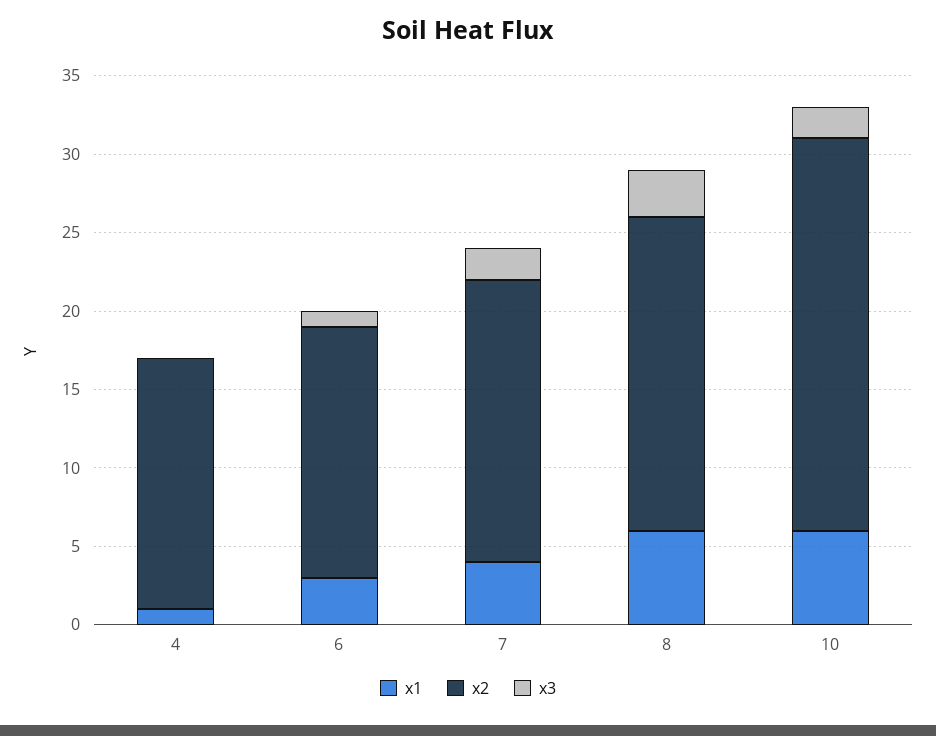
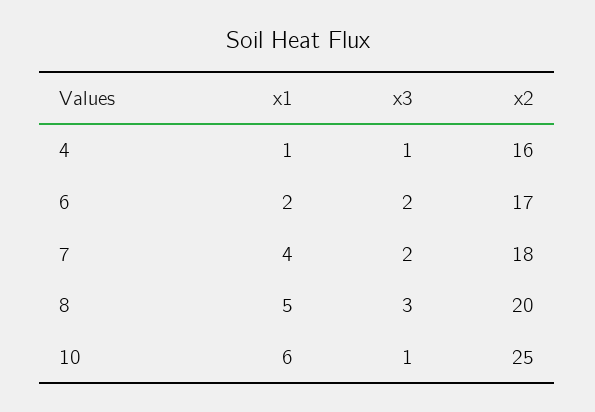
  {
    "x1": {
      "4": 1,
-     "6": 3,
+     "6": 2,
      "7": 4,
-     "8": 6,
+     "8": 5,
      "10": 6
    },
    "x2": {
      "4": 16,
-     "6": 16,
+     "6": 17,
      "7": 18,
      "8": 20,
      "10": 25
    },
    "x3": {
-     "4": 0,
+     "4": 1,
-     "6": 1,
+     "6": 2,
      "7": 2,
      "8": 3,
-     "10": 2
+     "10": 1
    }
  }

